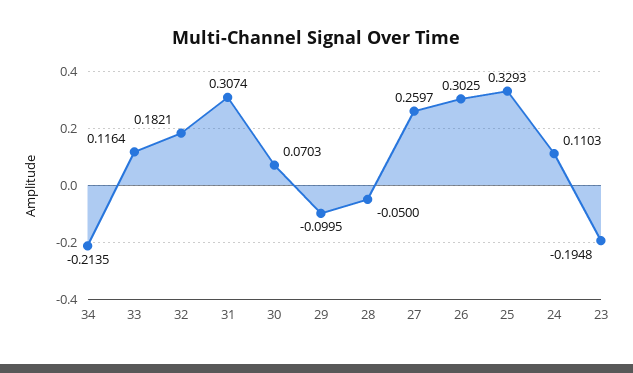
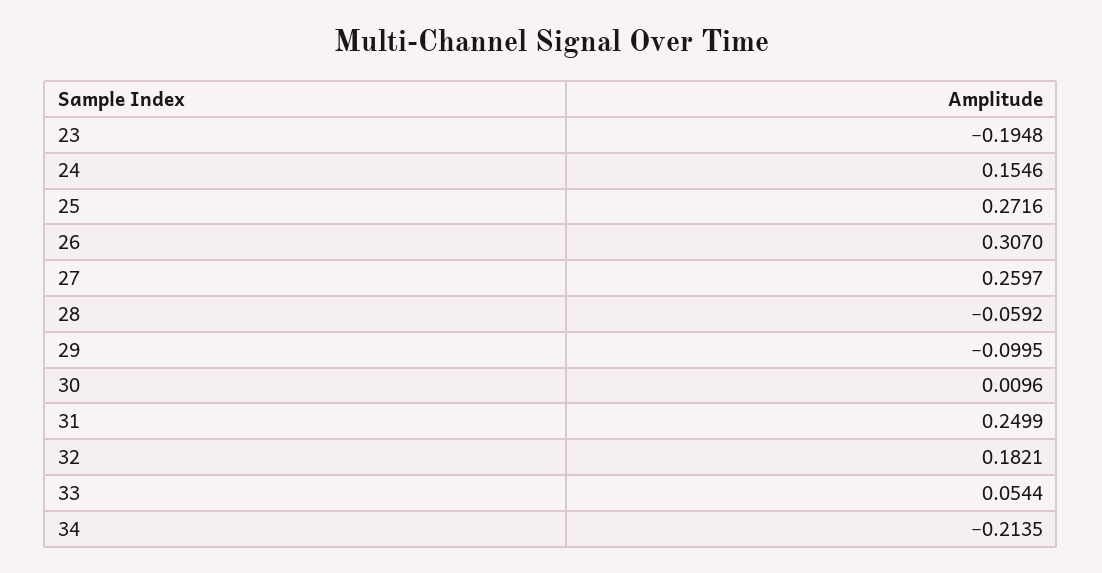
  {
    "34": -0.2135,
-   "33": 0.1164,
+   "33": 0.0544,
    "32": 0.1821,
-   "31": 0.3074,
+   "31": 0.2499,
-   "30": 0.0703,
+   "30": 0.0096,
    "29": -0.0995,
-   "28": -0.05,
+   "28": -0.0592,
    "27": 0.2597,
-   "26": 0.3025,
+   "26": 0.307,
-   "25": 0.3293,
+   "25": 0.2716,
-   "24": 0.1103,
+   "24": 0.1546,
    "23": -0.1948
  }

